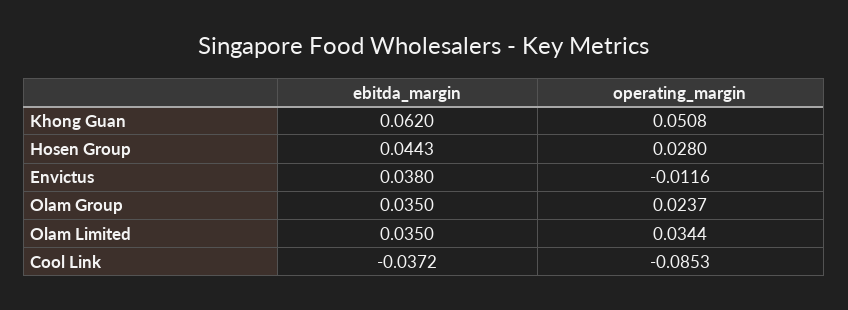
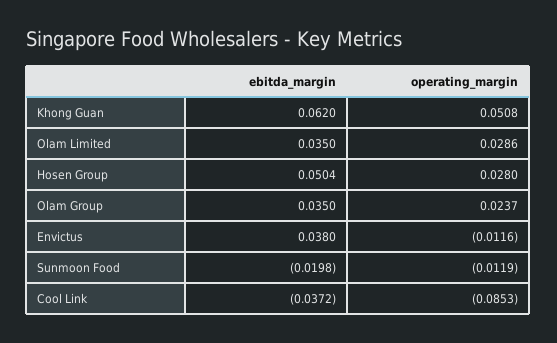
  {
    "ebitda_margin": {
      "Khong Guan": 0.062,
-     "Hosen Group": 0.0443,
+     "Hosen Group": 0.0504,
      "Envictus": 0.038,
      "Olam Group": 0.035,
      "Olam Limited": 0.035,
-     "Cool Link": -0.0372
+     "Cool Link": -0.0372,
+     "Sunmoon Food": -0.0198
    },
    "operating_margin": {
      "Khong Guan": 0.0508,
      "Hosen Group": 0.028,
      "Envictus": -0.0116,
      "Olam Group": 0.0237,
-     "Olam Limited": 0.0344,
+     "Olam Limited": 0.0286,
-     "Cool Link": -0.0853
+     "Cool Link": -0.0853,
+     "Sunmoon Food": -0.0119
    }
  }

